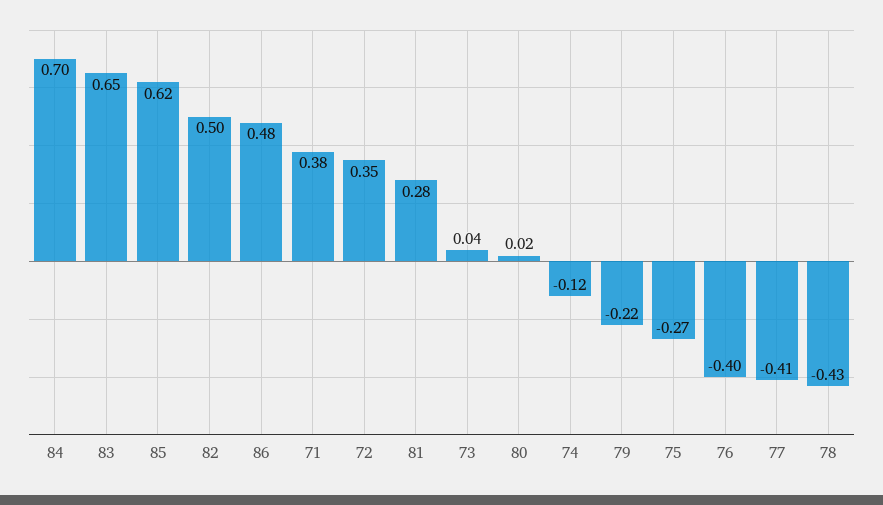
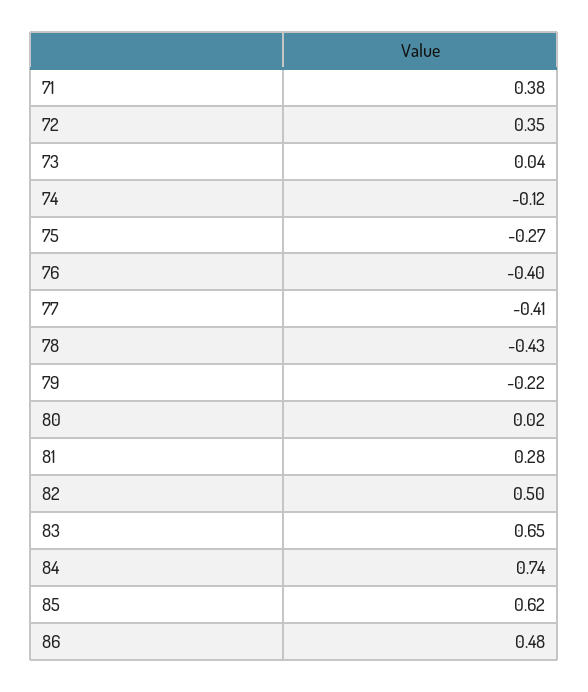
  {
-   "84": 0.7,
+   "84": 0.74,
    "83": 0.65,
    "85": 0.62,
    "82": 0.5,
    "86": 0.48,
    "71": 0.38,
    "72": 0.35,
    "81": 0.28,
    "73": 0.04,
    "80": 0.02,
    "74": -0.12,
    "79": -0.22,
    "75": -0.27,
    "76": -0.4,
    "77": -0.41,
    "78": -0.43
  }

